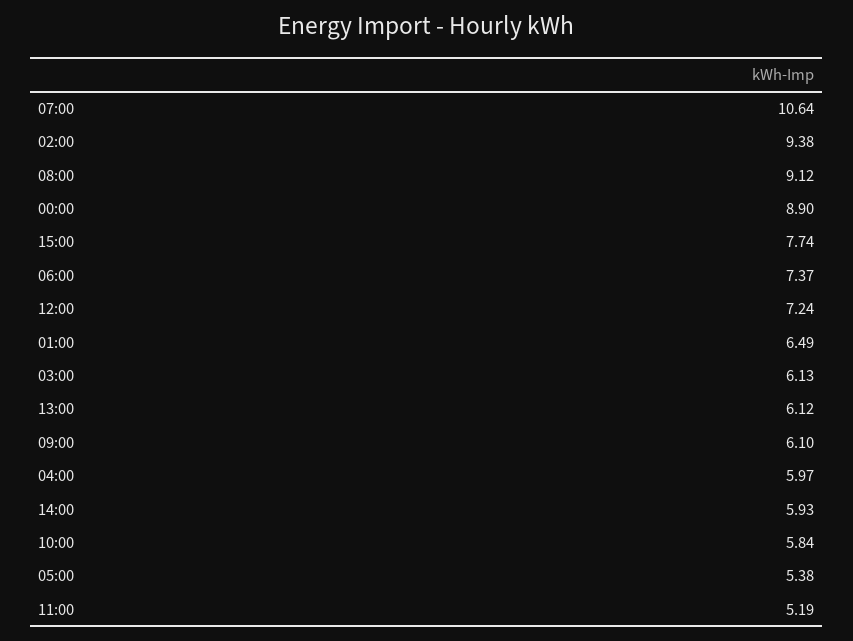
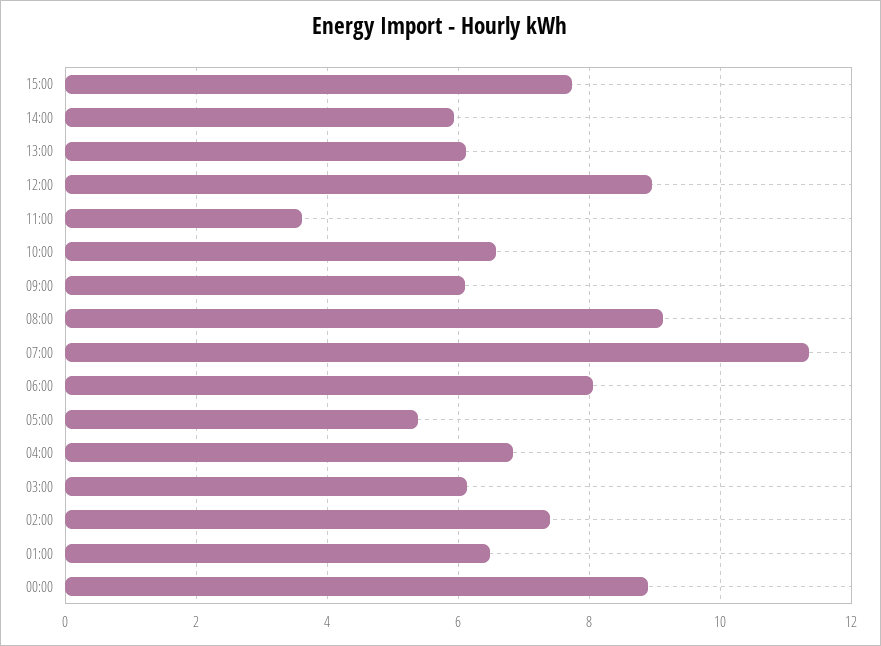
  {
-   "07:00": 10.64,
+   "07:00": 11.4,
-   "02:00": 9.38,
+   "02:00": 7.4,
    "08:00": 9.12,
    "00:00": 8.9,
    "15:00": 7.74,
-   "06:00": 7.37,
+   "06:00": 8,
-   "12:00": 7.24,
+   "12:00": 9,
    "01:00": 6.49,
    "03:00": 6.13,
    "13:00": 6.12,
    "09:00": 6.1,
-   "04:00": 5.97,
+   "04:00": 6.8,
    "14:00": 5.93,
-   "10:00": 5.84,
+   "10:00": 6.6,
    "05:00": 5.38,
-   "11:00": 5.19
+   "11:00": 3.6
  }

